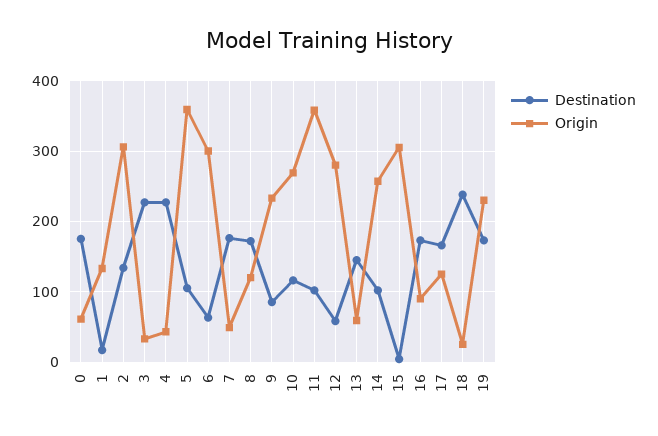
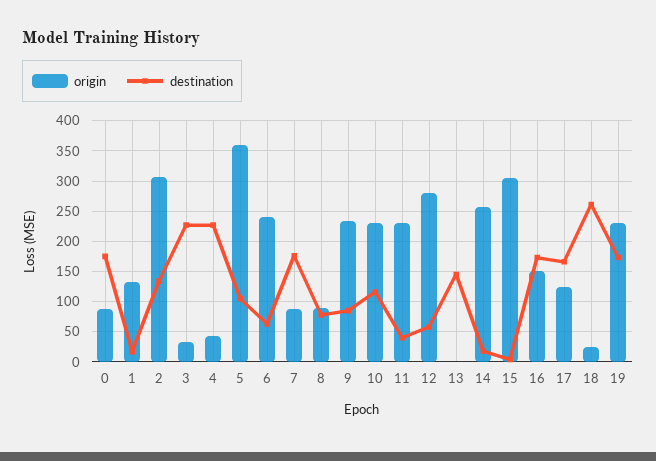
  {
    "Destination": {
      "0": 180,
      "1": 20,
      "2": 130,
      "3": 230,
      "4": 230,
      "5": 110,
      "6": 60,
      "7": 180,
-     "8": 170,
+     "8": 80,
      "9": 90,
      "10": 120,
-     "11": 100,
+     "11": 40,
      "12": 60,
      "13": 150,
-     "14": 100,
+     "14": 20,
      "15": 0,
      "16": 170,
      "17": 170,
-     "18": 240,
+     "18": 260,
      "19": 170
    },
    "Origin": {
-     "0": 60,
+     "0": 90,
      "1": 130,
      "2": 310,
      "3": 30,
      "4": 40,
      "5": 360,
-     "6": 300,
+     "6": 240,
-     "7": 50,
+     "7": 90,
-     "8": 120,
+     "8": 90,
      "9": 230,
-     "10": 270,
+     "10": 230,
-     "11": 360,
+     "11": 230,
      "12": 280,
-     "13": 60,
+     "13": 0,
      "14": 260,
      "15": 310,
-     "16": 90,
+     "16": 150,
      "17": 130,
      "18": 30,
      "19": 230
    }
  }

